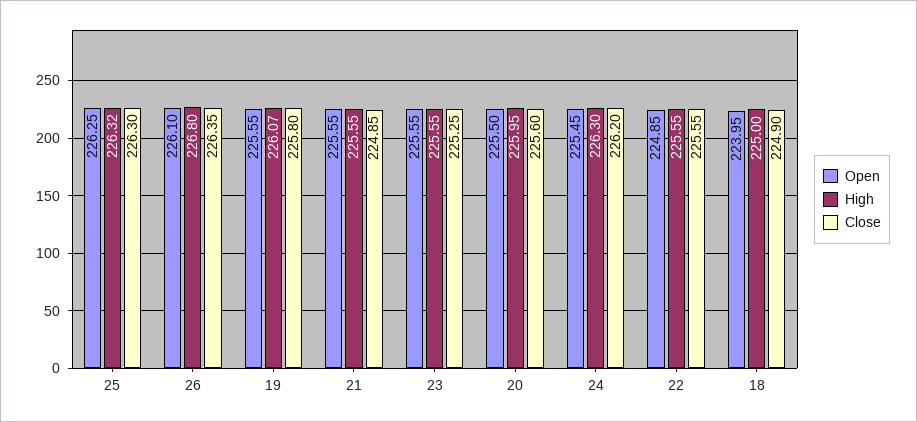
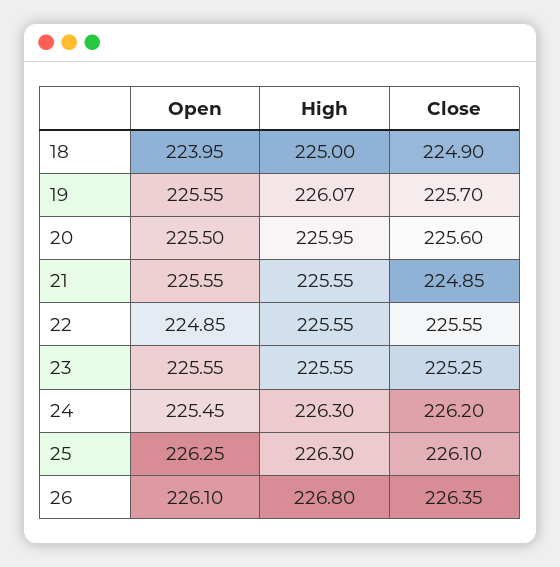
  {
    "Open": {
      "25": 226.25,
      "26": 226.1,
      "19": 225.55,
      "21": 225.55,
      "23": 225.55,
      "20": 225.5,
      "24": 225.45,
      "22": 224.85,
      "18": 223.95
    },
    "High": {
-     "25": 226.32,
+     "25": 226.3,
      "26": 226.8,
      "19": 226.07,
      "21": 225.55,
      "23": 225.55,
      "20": 225.95,
      "24": 226.3,
      "22": 225.55,
      "18": 225
    },
    "Close": {
-     "25": 226.3,
+     "25": 226.1,
      "26": 226.35,
-     "19": 225.8,
+     "19": 225.7,
      "21": 224.85,
      "23": 225.25,
      "20": 225.6,
      "24": 226.2,
      "22": 225.55,
      "18": 224.9
    }
  }

